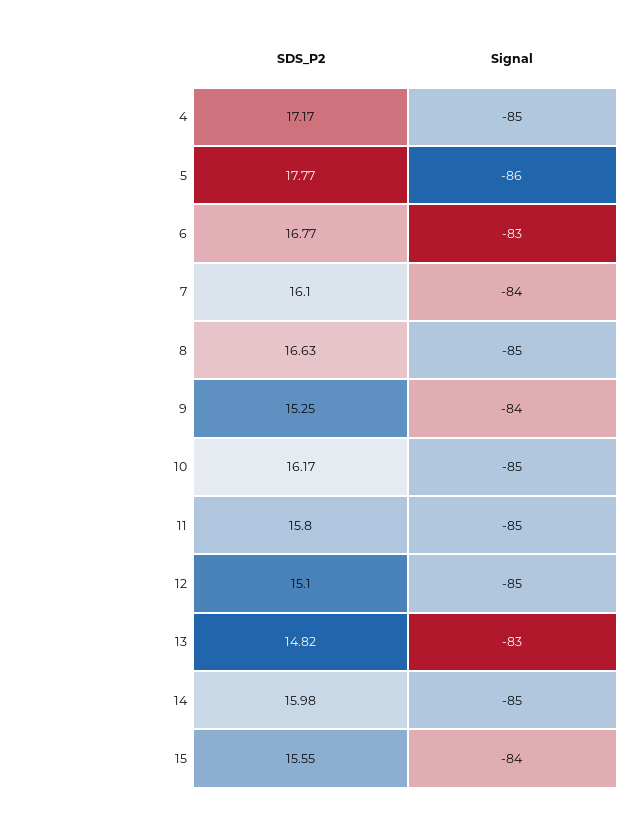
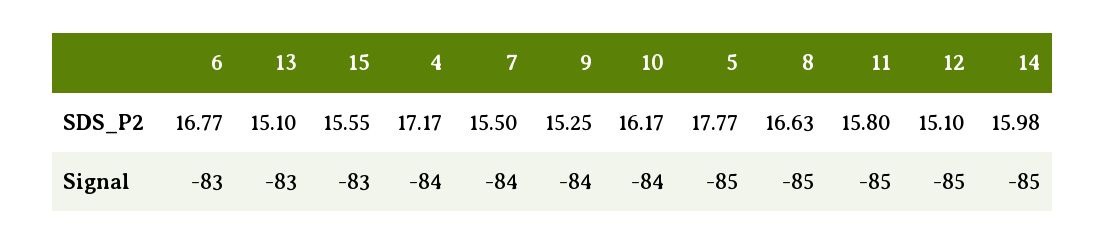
  {
    "SDS_P2": {
      "4": 17.17,
      "5": 17.77,
      "6": 16.77,
-     "7": 16.1,
+     "7": 15.5,
      "8": 16.63,
      "9": 15.25,
      "10": 16.17,
      "11": 15.8,
      "12": 15.1,
-     "13": 14.82,
+     "13": 15.1,
      "14": 15.98,
      "15": 15.55
    },
    "Signal": {
-     "4": -85,
+     "4": -84,
-     "5": -86,
+     "5": -85,
      "6": -83,
      "7": -84,
      "8": -85,
      "9": -84,
-     "10": -85,
+     "10": -84,
      "11": -85,
      "12": -85,
      "13": -83,
      "14": -85,
-     "15": -84
+     "15": -83
    }
  }

